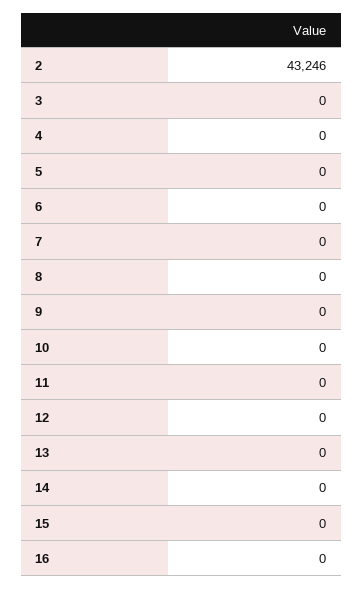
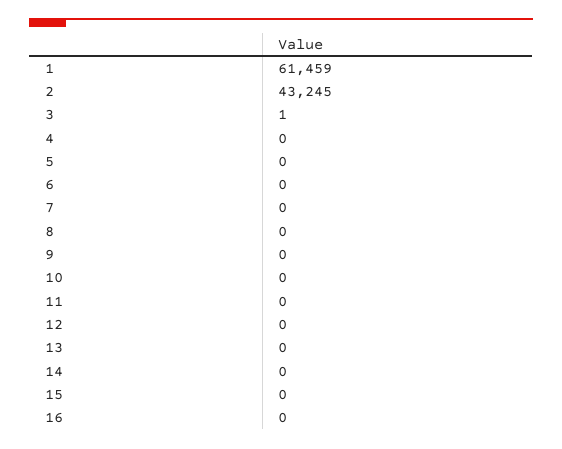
  {
-   "2": 43246,
+   "2": 43245,
-   "3": 0,
+   "3": 1,
    "4": 0,
    "5": 0,
    "6": 0,
    "7": 0,
    "8": 0,
    "9": 0,
    "10": 0,
    "11": 0,
    "12": 0,
    "13": 0,
    "14": 0,
    "15": 0,
-   "16": 0
+   "16": 0,
+   "1": 61459
  }

